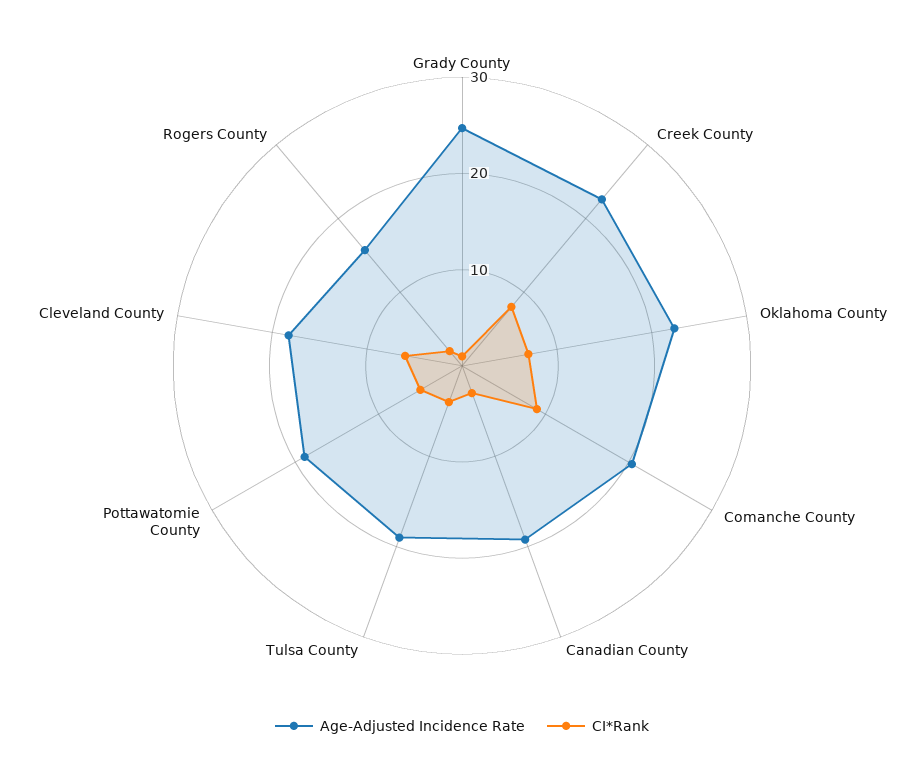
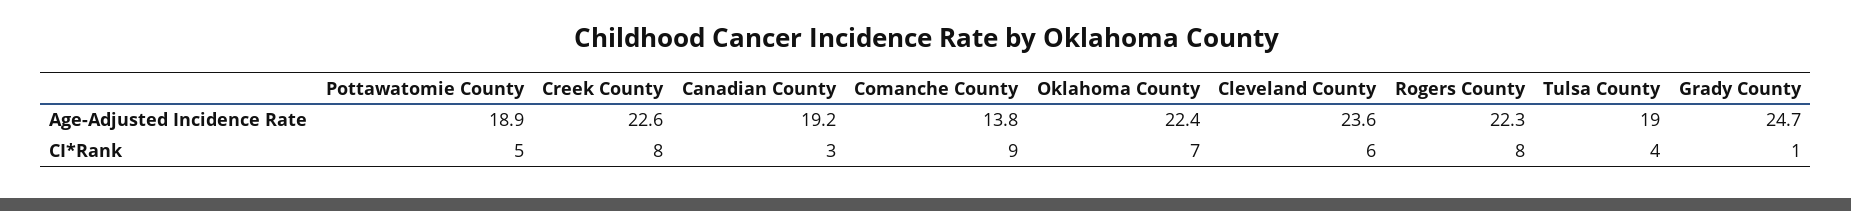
  {
    "Age-Adjusted Incidence Rate": {
      "Grady County": 24.7,
      "Creek County": 22.6,
      "Oklahoma County": 22.4,
-     "Comanche County": 20,
+     "Comanche County": 13.8,
      "Canadian County": 19.2,
      "Tulsa County": 19,
      "Pottawatomie County": 18.9,
-     "Cleveland County": 18,
+     "Cleveland County": 23.6,
-     "Rogers County": 16
+     "Rogers County": 22.3
    },
    "CI*Rank": {
      "Grady County": 1,
      "Creek County": 8,
      "Oklahoma County": 7,
      "Comanche County": 9,
      "Canadian County": 3,
      "Tulsa County": 4,
      "Pottawatomie County": 5,
      "Cleveland County": 6,
-     "Rogers County": 2
+     "Rogers County": 8
    }
  }

